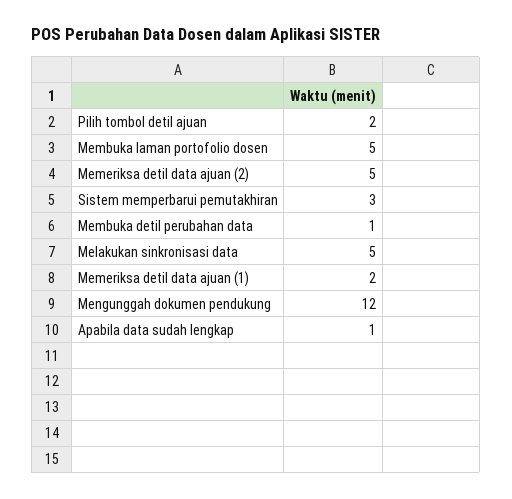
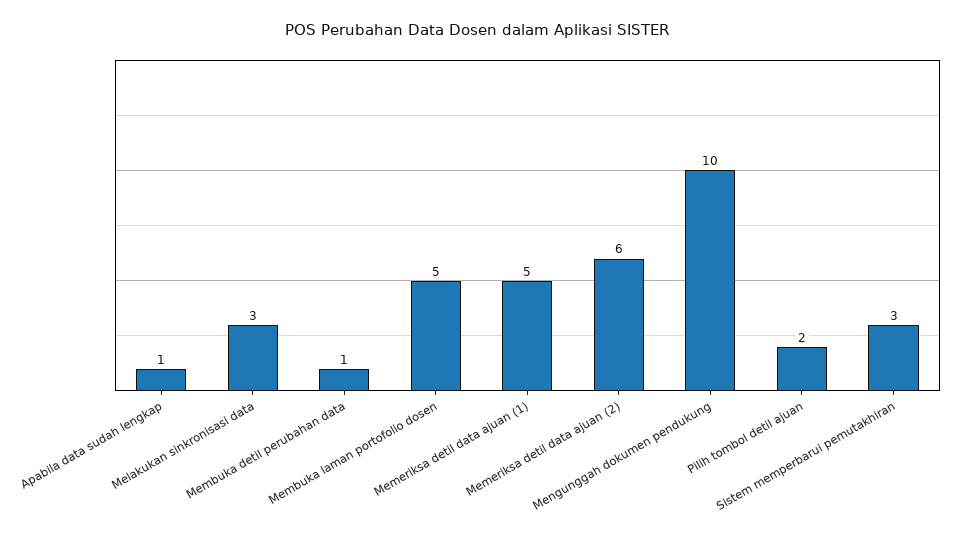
  {
    "Pilih tombol detil ajuan": 2,
    "Membuka laman portofolio dosen": 5,
-   "Memeriksa detil data ajuan (2)": 5,
+   "Memeriksa detil data ajuan (2)": 6,
    "Sistem memperbarui pemutakhiran": 3,
    "Membuka detil perubahan data": 1,
-   "Melakukan sinkronisasi data": 5,
+   "Melakukan sinkronisasi data": 3,
-   "Memeriksa detil data ajuan (1)": 2,
+   "Memeriksa detil data ajuan (1)": 5,
-   "Mengunggah dokumen pendukung": 12,
+   "Mengunggah dokumen pendukung": 10,
    "Apabila data sudah lengkap": 1
  }

